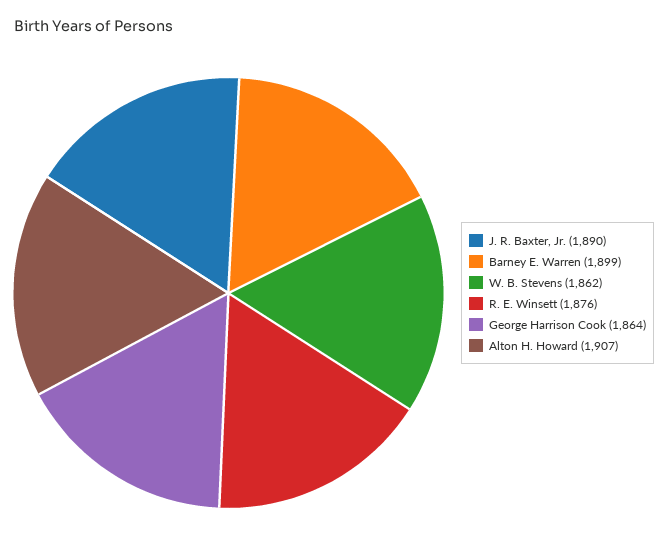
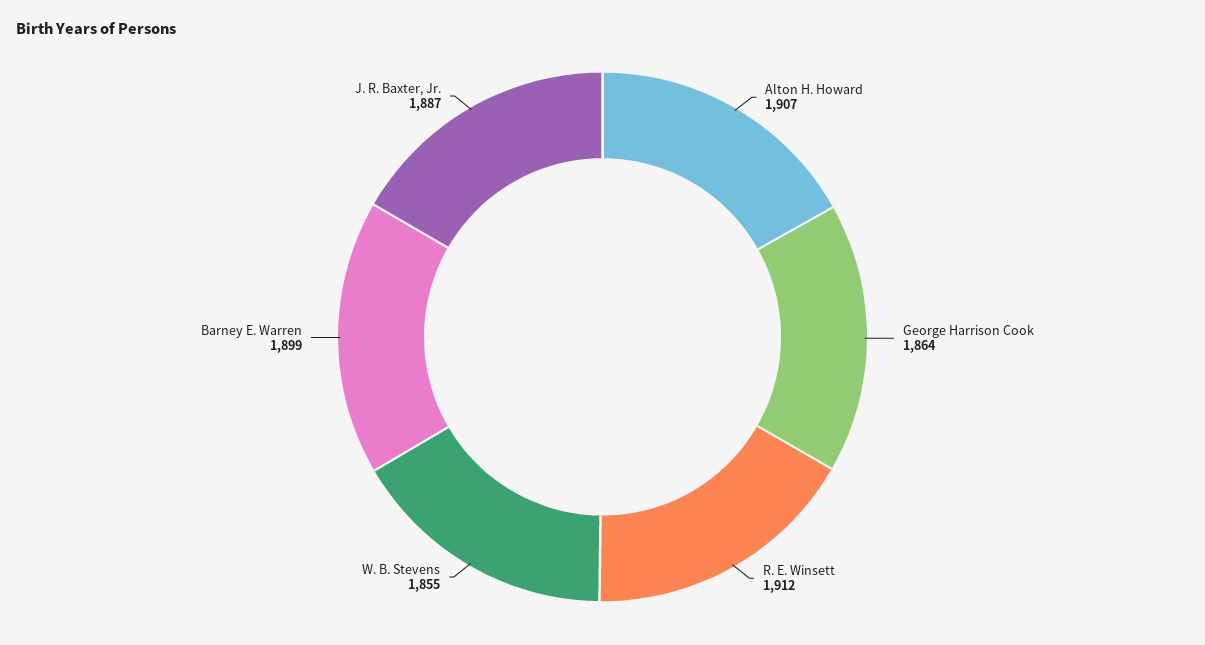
  {
-   "J. R. Baxter, Jr.": 1890,
+   "J. R. Baxter, Jr.": 1887,
    "Barney E. Warren": 1899,
-   "W. B. Stevens": 1862,
+   "W. B. Stevens": 1855,
-   "R. E. Winsett": 1876,
+   "R. E. Winsett": 1912,
    "George Harrison Cook": 1864,
    "Alton H. Howard": 1907
  }

